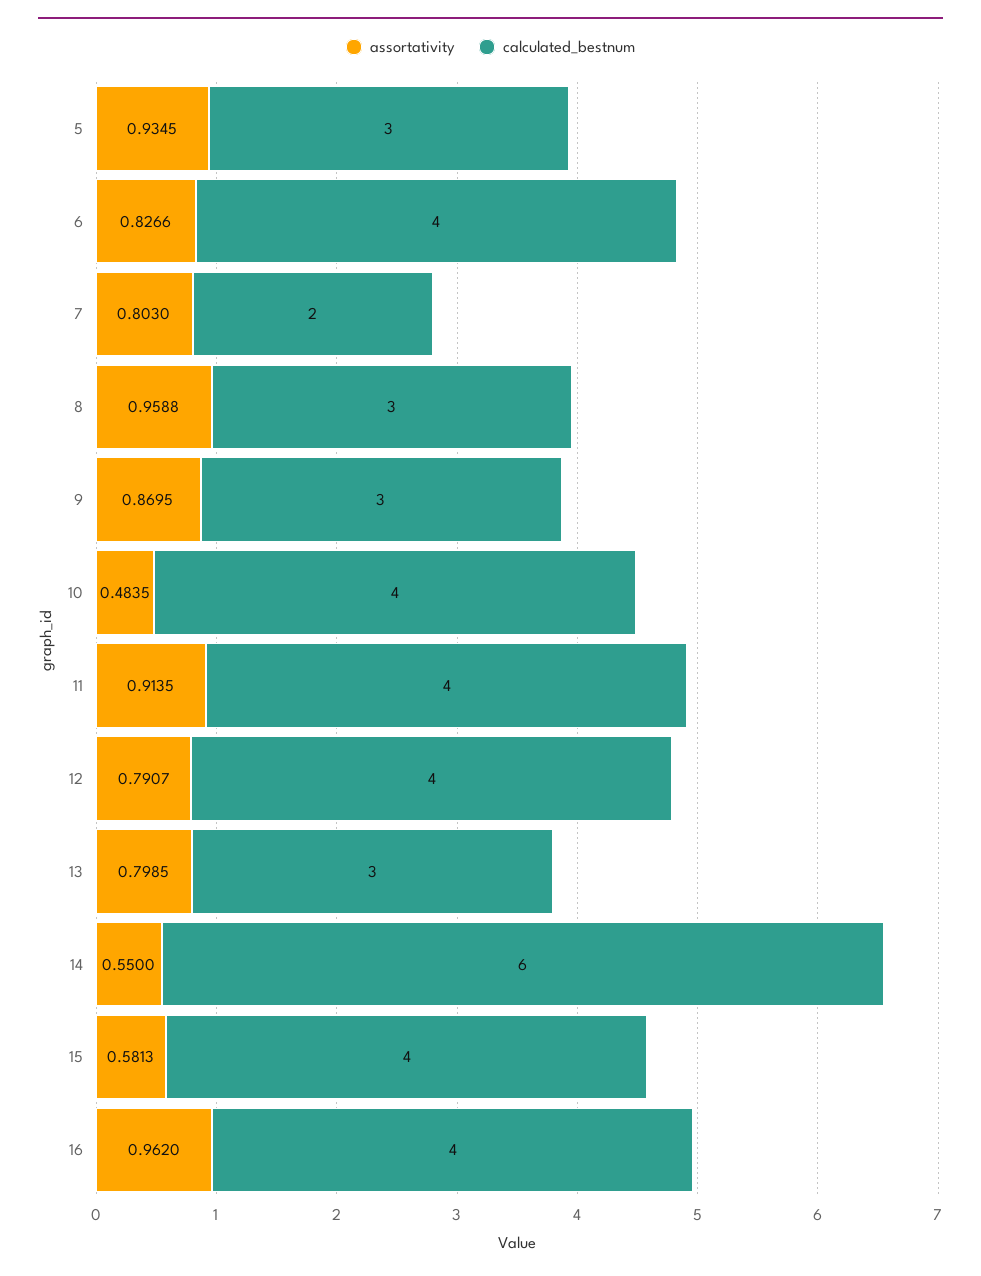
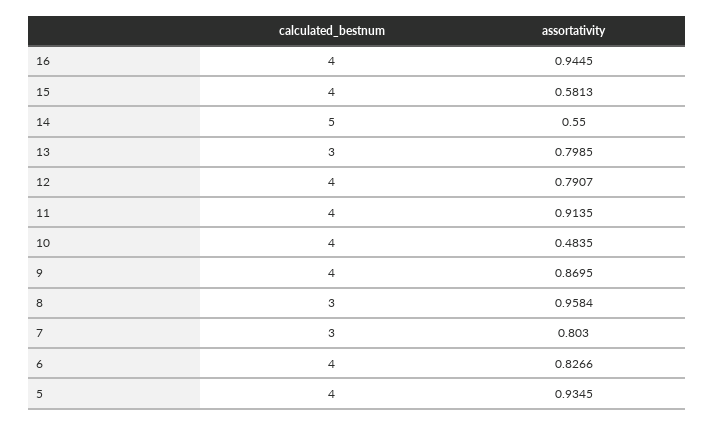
  {
    "assortativity": {
      "5": 0.9345,
      "6": 0.8266,
      "7": 0.803,
-     "8": 0.9588,
+     "8": 0.9584,
      "9": 0.8695,
      "10": 0.4835,
      "11": 0.9135,
      "12": 0.7907,
      "13": 0.7985,
      "14": 0.55,
      "15": 0.5813,
-     "16": 0.962
+     "16": 0.9445
    },
    "calculated_bestnum": {
-     "5": 3,
+     "5": 4,
      "6": 4,
-     "7": 2,
+     "7": 3,
      "8": 3,
-     "9": 3,
+     "9": 4,
      "10": 4,
      "11": 4,
      "12": 4,
      "13": 3,
-     "14": 6,
+     "14": 5,
      "15": 4,
      "16": 4
    }
  }

